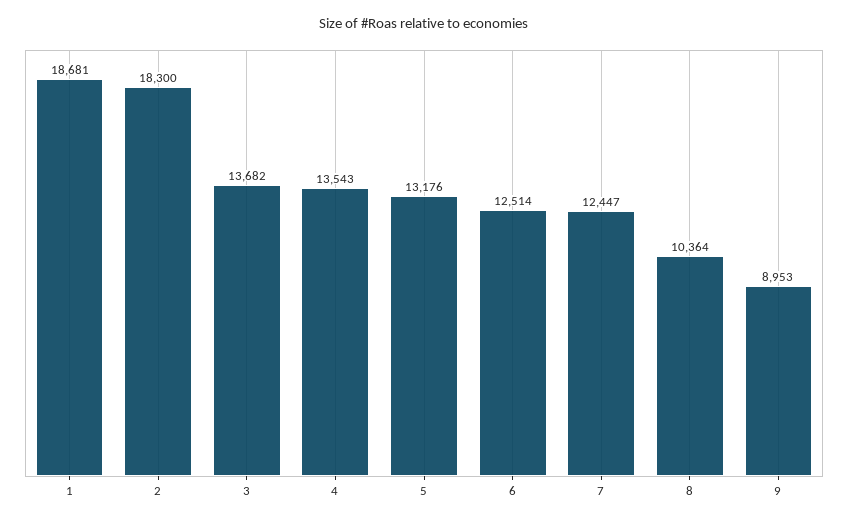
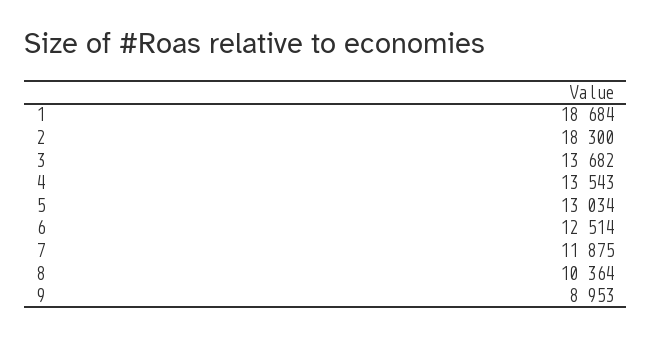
  {
-   "1": 18681,
+   "1": 18684,
    "2": 18300,
    "3": 13682,
    "4": 13543,
-   "5": 13176,
+   "5": 13034,
    "6": 12514,
-   "7": 12447,
+   "7": 11875,
    "8": 10364,
    "9": 8953
  }

